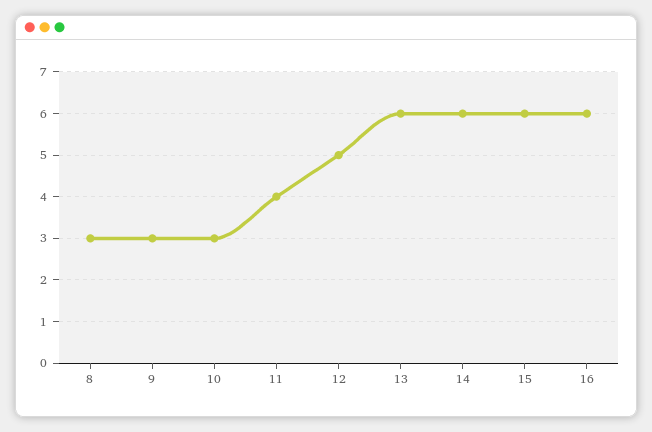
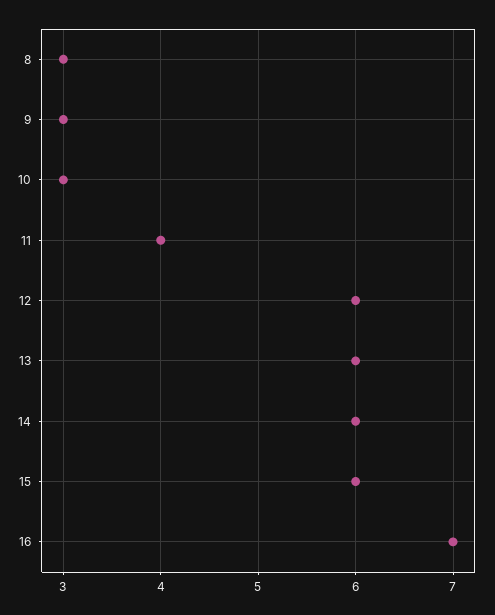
  {
    "8": 3,
    "9": 3,
    "10": 3,
    "11": 4,
-   "12": 5,
+   "12": 6,
    "13": 6,
    "14": 6,
    "15": 6,
-   "16": 6
+   "16": 7
  }

